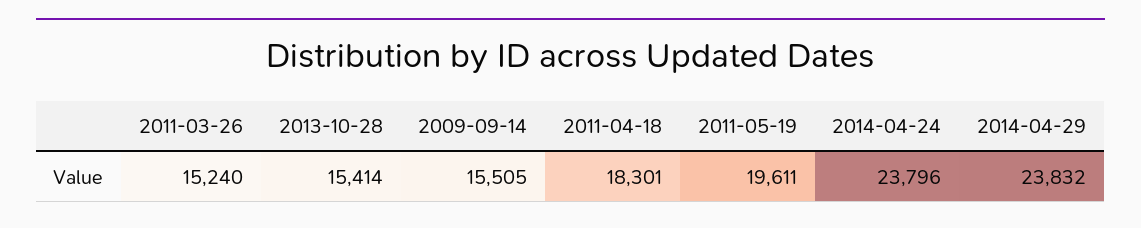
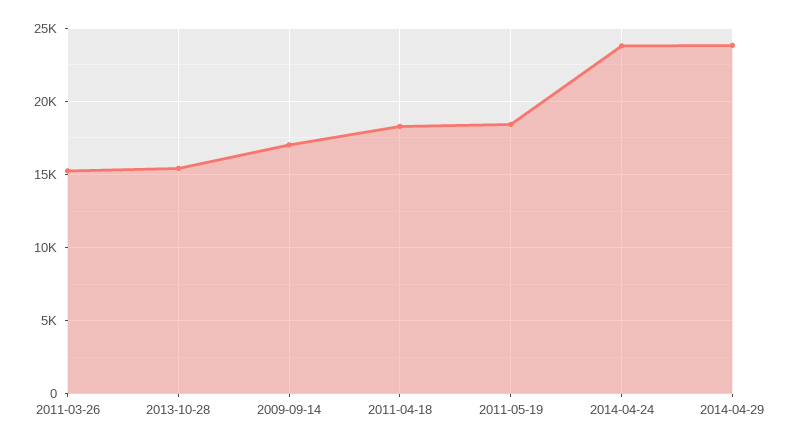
  {
    "2011-03-26": 15240,
    "2013-10-28": 15414,
-   "2009-09-14": 15505,
+   "2009-09-14": 17000,
    "2011-04-18": 18301,
-   "2011-05-19": 19611,
+   "2011-05-19": 18500,
    "2014-04-24": 23796,
    "2014-04-29": 23832
  }

